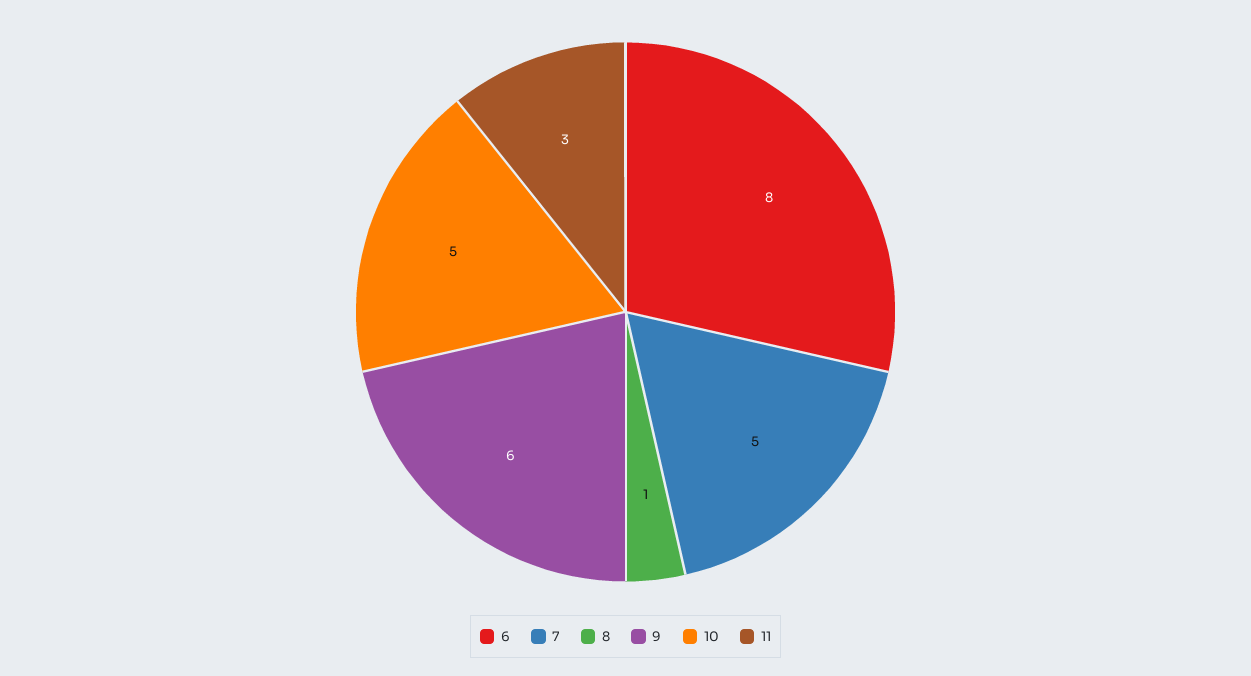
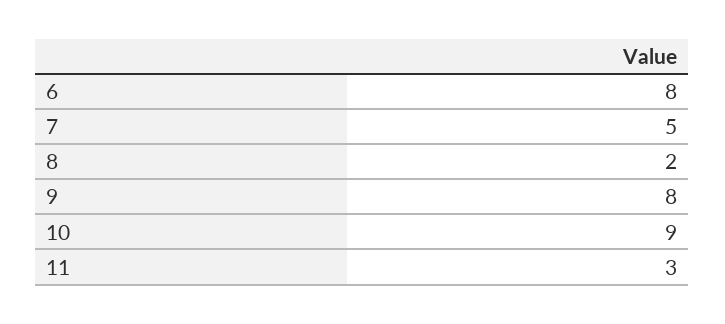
  {
    "6": 8,
    "7": 5,
-   "8": 1,
+   "8": 2,
-   "9": 6,
+   "9": 8,
-   "10": 5,
+   "10": 9,
    "11": 3
  }

